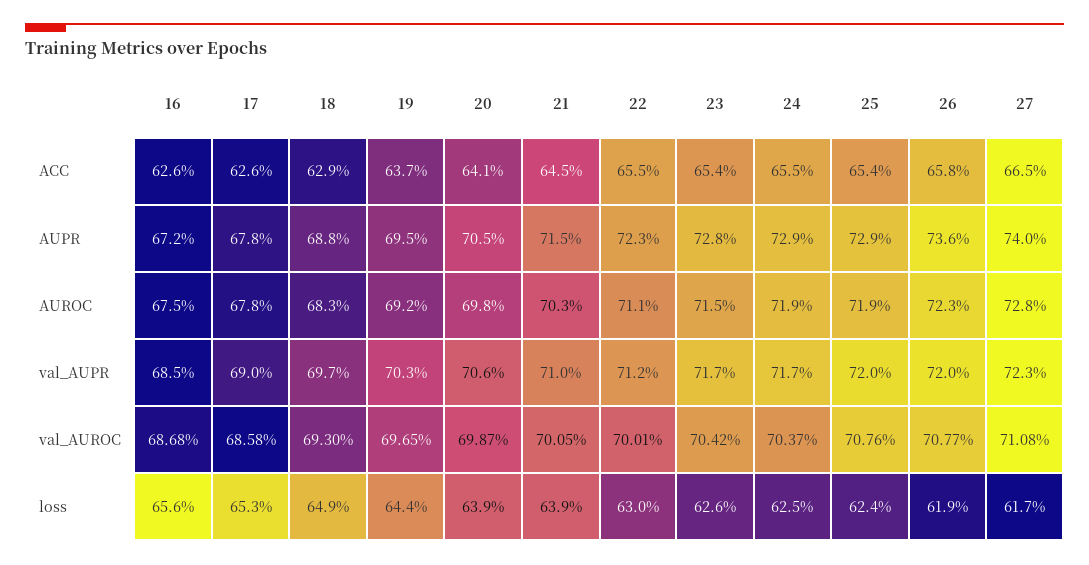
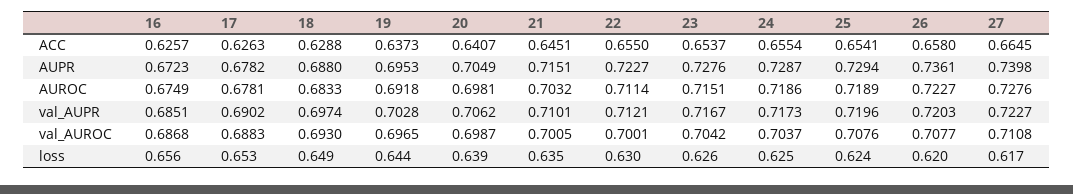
  {
    "16": {
      "ACC": 0.6257,
      "AUPR": 0.6723,
      "AUROC": 0.6749,
      "val_AUPR": 0.6851,
      "val_AUROC": 0.6868,
      "loss": 0.656
    },
    "17": {
      "ACC": 0.6263,
      "AUPR": 0.6782,
      "AUROC": 0.6781,
      "val_AUPR": 0.6902,
-     "val_AUROC": 0.6858,
+     "val_AUROC": 0.6883,
      "loss": 0.653
    },
    "18": {
      "ACC": 0.6288,
      "AUPR": 0.688,
      "AUROC": 0.6833,
      "val_AUPR": 0.6974,
      "val_AUROC": 0.693,
      "loss": 0.649
    },
    "19": {
      "ACC": 0.6373,
      "AUPR": 0.6953,
      "AUROC": 0.6918,
      "val_AUPR": 0.7028,
      "val_AUROC": 0.6965,
      "loss": 0.644
    },
    "20": {
      "ACC": 0.6407,
      "AUPR": 0.7049,
      "AUROC": 0.6981,
      "val_AUPR": 0.7062,
      "val_AUROC": 0.6987,
      "loss": 0.639
    },
    "21": {
      "ACC": 0.6451,
      "AUPR": 0.7151,
      "AUROC": 0.7032,
      "val_AUPR": 0.7101,
      "val_AUROC": 0.7005,
-     "loss": 0.639
+     "loss": 0.635
    },
    "22": {
      "ACC": 0.655,
      "AUPR": 0.7227,
      "AUROC": 0.7114,
      "val_AUPR": 0.7121,
      "val_AUROC": 0.7001,
      "loss": 0.63
    },
    "23": {
      "ACC": 0.6537,
      "AUPR": 0.7276,
      "AUROC": 0.7151,
      "val_AUPR": 0.7167,
      "val_AUROC": 0.7042,
      "loss": 0.626
    },
    "24": {
      "ACC": 0.6554,
      "AUPR": 0.7287,
      "AUROC": 0.7186,
      "val_AUPR": 0.7173,
      "val_AUROC": 0.7037,
      "loss": 0.625
    },
    "25": {
      "ACC": 0.6541,
      "AUPR": 0.7294,
      "AUROC": 0.7189,
      "val_AUPR": 0.7196,
      "val_AUROC": 0.7076,
      "loss": 0.624
    },
    "26": {
      "ACC": 0.658,
      "AUPR": 0.7361,
      "AUROC": 0.7227,
      "val_AUPR": 0.7203,
      "val_AUROC": 0.7077,
-     "loss": 0.619
+     "loss": 0.62
    },
    "27": {
      "ACC": 0.6645,
      "AUPR": 0.7398,
      "AUROC": 0.7276,
      "val_AUPR": 0.7227,
      "val_AUROC": 0.7108,
      "loss": 0.617
    }
  }

